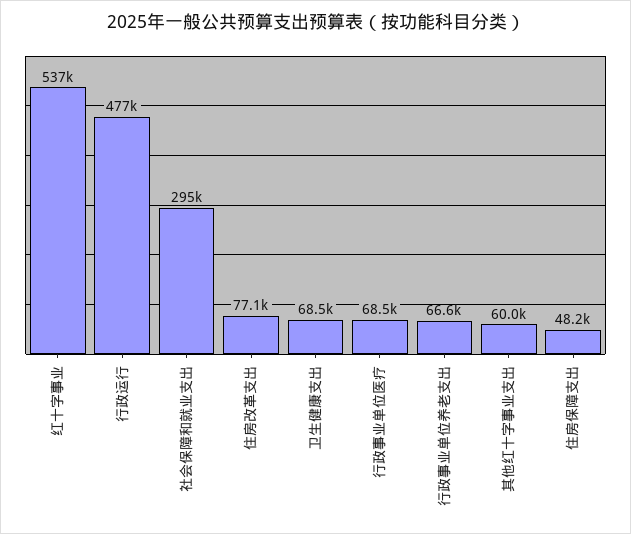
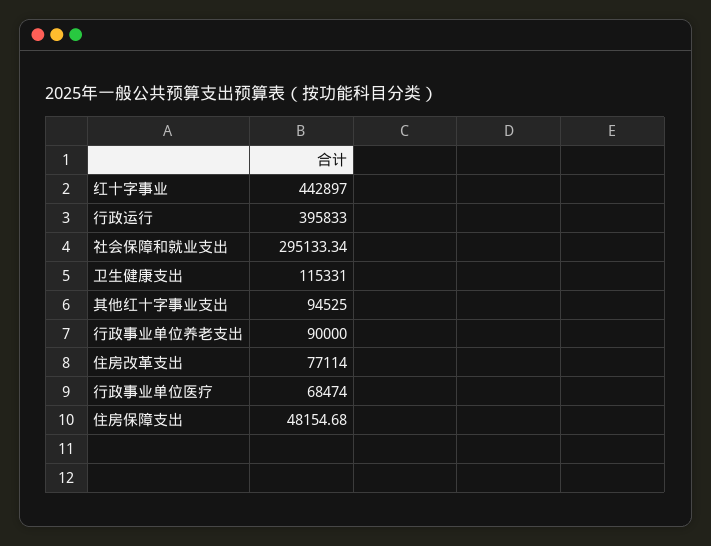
  {
-   "红十字事业": 537000,
+   "红十字事业": 442897,
-   "行政运行": 477000,
+   "行政运行": 395833,
    "社会保障和就业支出": 295133.34,
    "住房改革支出": 77114,
-   "卫生健康支出": 68500,
+   "卫生健康支出": 115331,
    "行政事业单位医疗": 68474,
-   "行政事业单位养老支出": 66600,
+   "行政事业单位养老支出": 90000,
-   "其他红十字事业支出": 60000,
+   "其他红十字事业支出": 94525,
    "住房保障支出": 48154.68
  }

